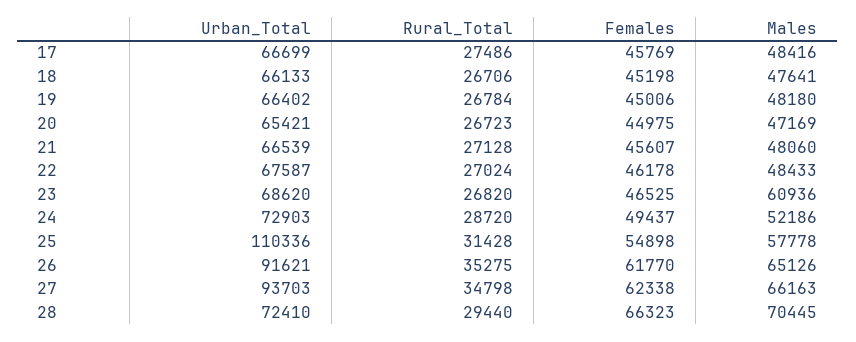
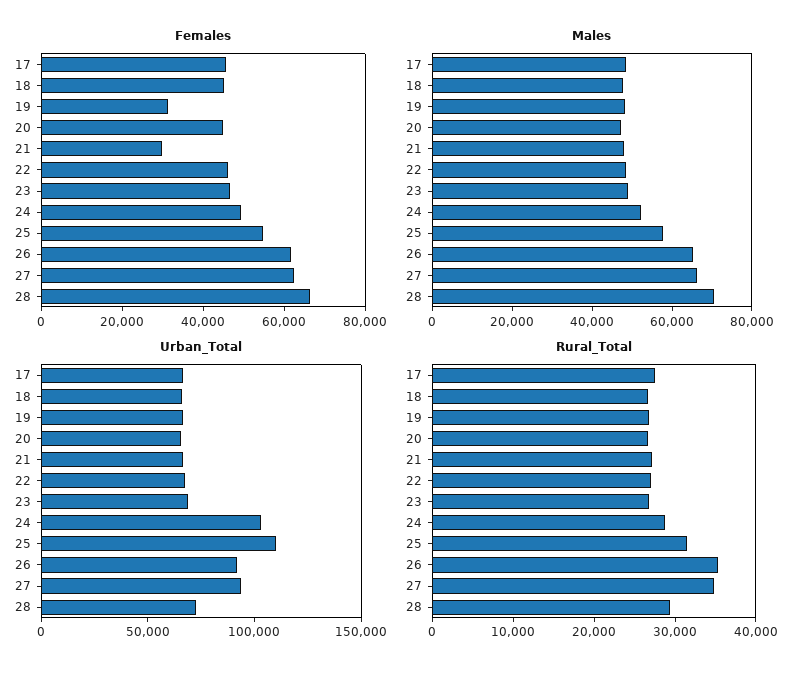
  {
    "Urban_Total": {
      "17": 66699,
      "18": 66133,
      "19": 66402,
      "20": 65421,
      "21": 66539,
      "22": 67587,
      "23": 68620,
-     "24": 72903,
+     "24": 100000,
      "25": 110336,
      "26": 91621,
      "27": 93703,
      "28": 72410
    },
    "Rural_Total": {
      "17": 27486,
      "18": 26706,
      "19": 26784,
      "20": 26723,
      "21": 27128,
      "22": 27024,
      "23": 26820,
      "24": 28720,
      "25": 31428,
      "26": 35275,
      "27": 34798,
      "28": 29440
    },
    "Females": {
      "17": 45769,
      "18": 45198,
-     "19": 45006,
+     "19": 30000,
      "20": 44975,
-     "21": 45607,
+     "21": 30000,
      "22": 46178,
      "23": 46525,
      "24": 49437,
      "25": 54898,
      "26": 61770,
      "27": 62338,
      "28": 66323
    },
    "Males": {
      "17": 48416,
      "18": 47641,
      "19": 48180,
      "20": 47169,
      "21": 48060,
      "22": 48433,
-     "23": 60936,
+     "23": 50000,
      "24": 52186,
      "25": 57778,
      "26": 65126,
      "27": 66163,
      "28": 70445
    }
  }

